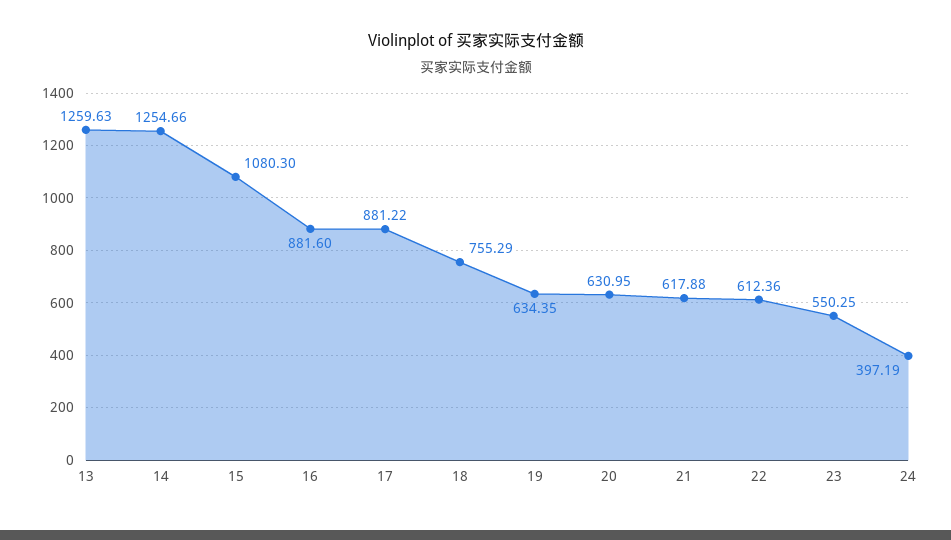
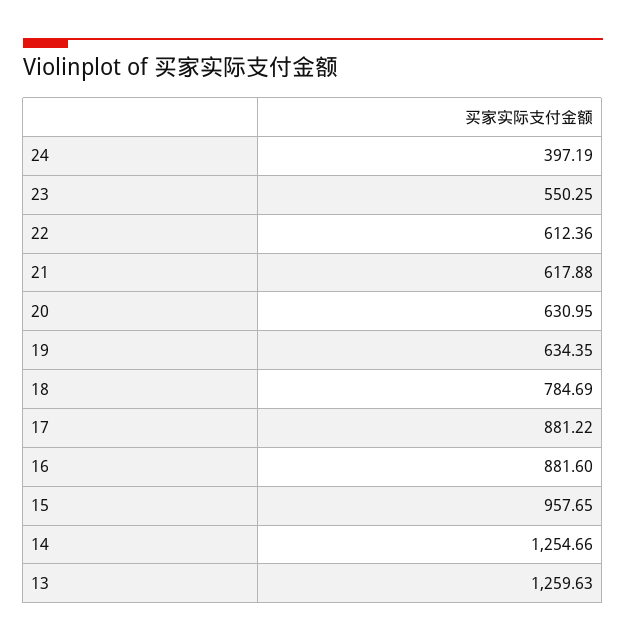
  {
    "13": 1259.63,
    "14": 1254.66,
-   "15": 1080.3,
+   "15": 957.65,
    "16": 881.6,
    "17": 881.22,
-   "18": 755.29,
+   "18": 784.69,
    "19": 634.35,
    "20": 630.95,
    "21": 617.88,
    "22": 612.36,
    "23": 550.25,
    "24": 397.19
  }

